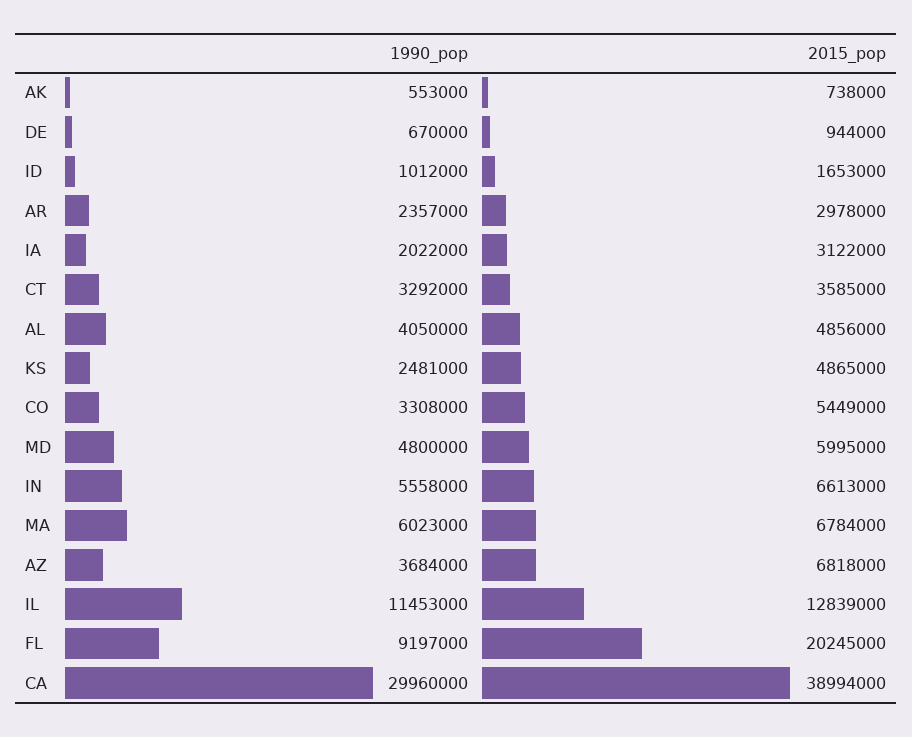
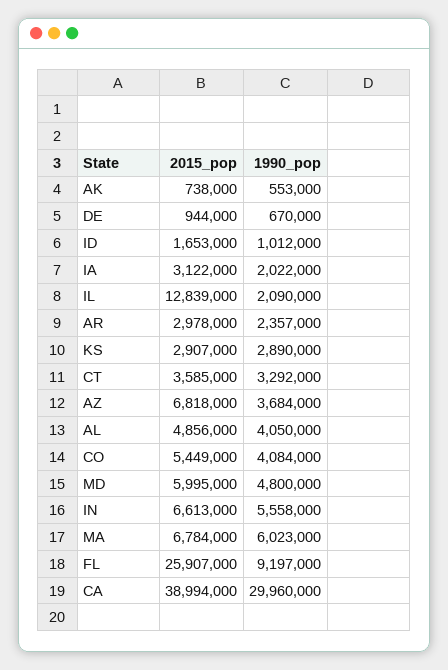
  {
    "1990_pop": {
      "AK": 553000,
      "DE": 670000,
      "ID": 1012000,
      "AR": 2357000,
      "IA": 2022000,
      "CT": 3292000,
      "AL": 4050000,
-     "KS": 2481000,
+     "KS": 2890000,
-     "CO": 3308000,
+     "CO": 4084000,
      "MD": 4800000,
      "IN": 5558000,
      "MA": 6023000,
      "AZ": 3684000,
-     "IL": 11453000,
+     "IL": 2090000,
      "FL": 9197000,
      "CA": 29960000
    },
    "2015_pop": {
      "AK": 738000,
      "DE": 944000,
      "ID": 1653000,
      "AR": 2978000,
      "IA": 3122000,
      "CT": 3585000,
      "AL": 4856000,
-     "KS": 4865000,
+     "KS": 2907000,
      "CO": 5449000,
      "MD": 5995000,
      "IN": 6613000,
      "MA": 6784000,
      "AZ": 6818000,
      "IL": 12839000,
-     "FL": 20245000,
+     "FL": 25907000,
      "CA": 38994000
    }
  }

